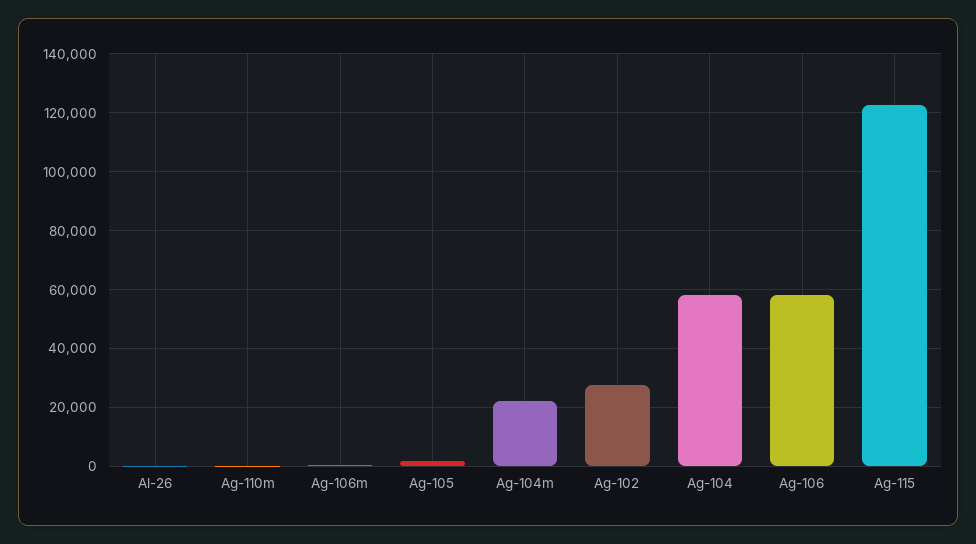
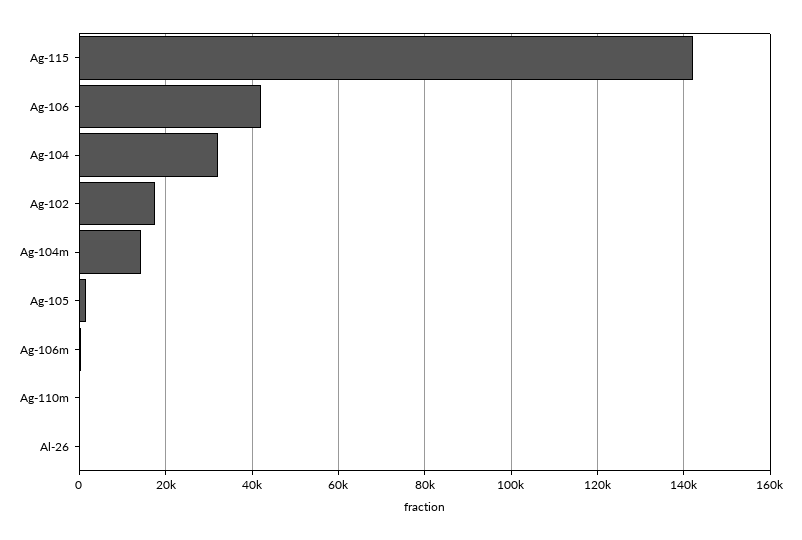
  {
    "Al-26": 0,
    "Ag-110m": 0,
    "Ag-106m": 0,
    "Ag-105": 2000,
-   "Ag-104m": 22500,
+   "Ag-104m": 14000,
-   "Ag-102": 27500,
+   "Ag-102": 18000,
-   "Ag-104": 57500,
+   "Ag-104": 32000,
-   "Ag-106": 57500,
+   "Ag-106": 42000,
-   "Ag-115": 122500
+   "Ag-115": 142000
  }

